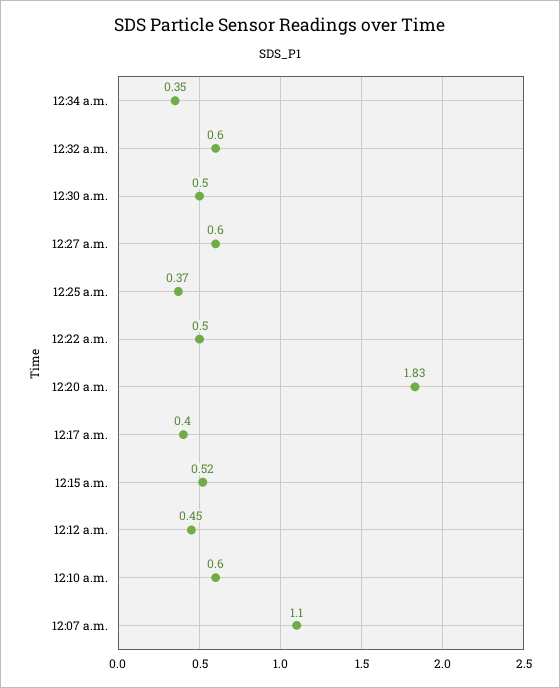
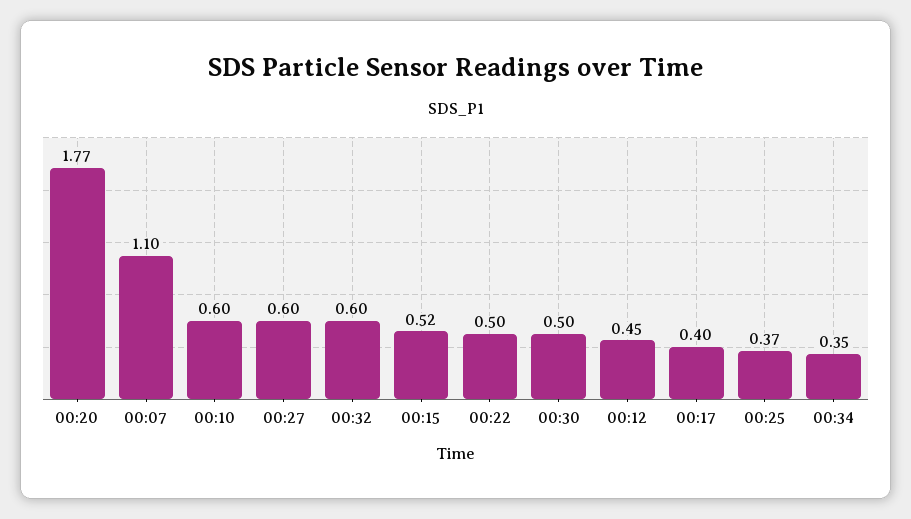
  {
    "12:34 a.m.": 0.35,
    "12:32 a.m.": 0.6,
    "12:30 a.m.": 0.5,
    "12:27 a.m.": 0.6,
    "12:25 a.m.": 0.37,
    "12:22 a.m.": 0.5,
-   "12:20 a.m.": 1.83,
+   "12:20 a.m.": 1.77,
    "12:17 a.m.": 0.4,
    "12:15 a.m.": 0.52,
    "12:12 a.m.": 0.45,
    "12:10 a.m.": 0.6,
    "12:07 a.m.": 1.1
  }

